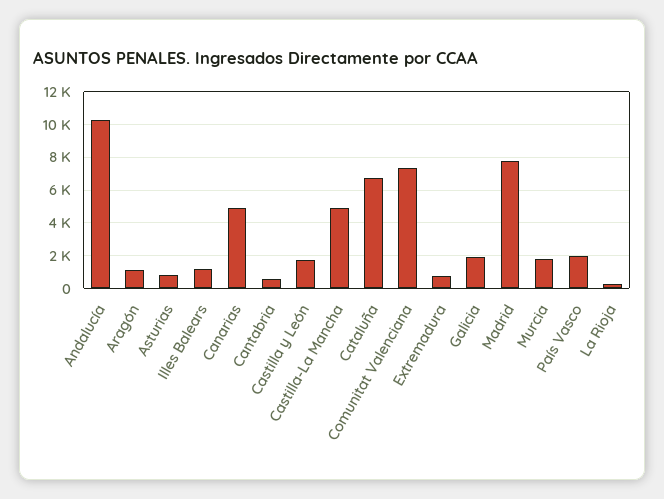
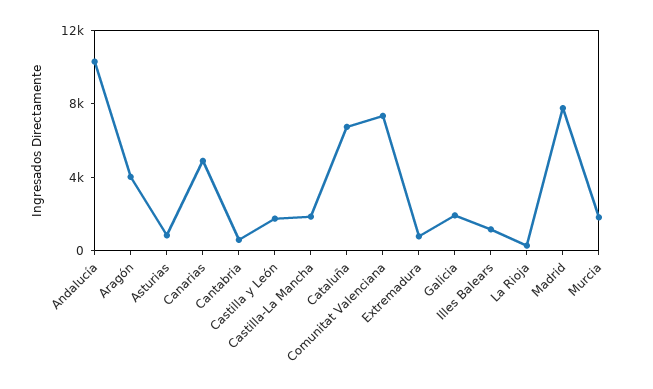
  {
    "Andalucía": 10500,
-   "Aragón": 1000,
+   "Aragón": 4000,
    "Asturias": 1000,
    "Illes Balears": 1000,
    "Canarias": 5000,
    "Cantabria": 500,
    "Castilla y León": 1500,
-   "Castilla-La Mancha": 5000,
+   "Castilla-La Mancha": 2000,
    "Cataluña": 6500,
    "Comunitat Valenciana": 7500,
    "Extremadura": 1000,
    "Galicia": 2000,
    "Madrid": 8000,
    "Murcia": 2000,
-   "País Vasco": 2000,
    "La Rioja": 500
  }

